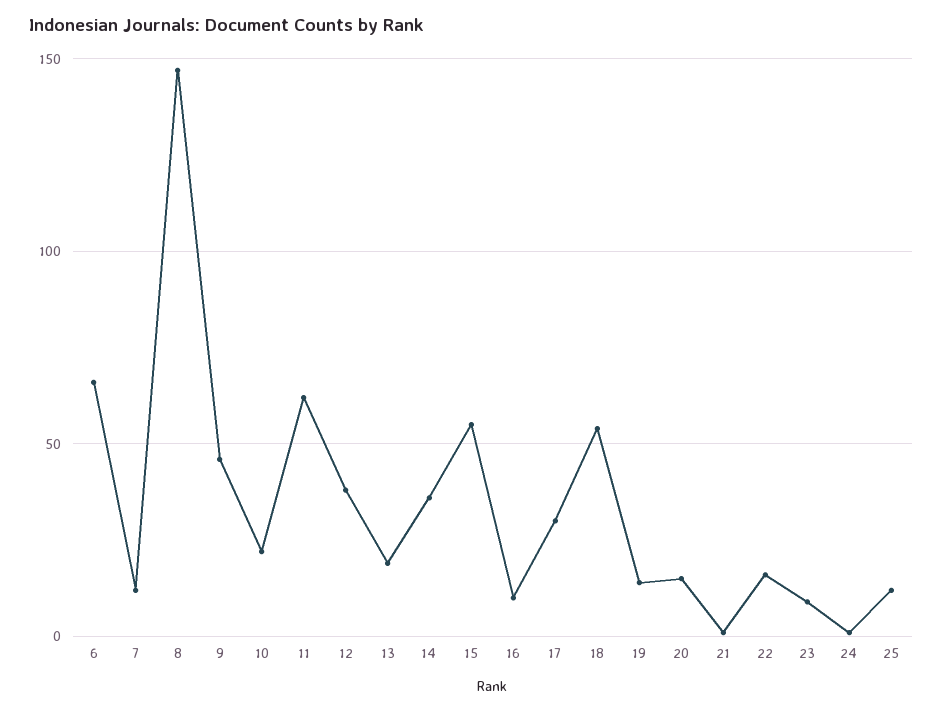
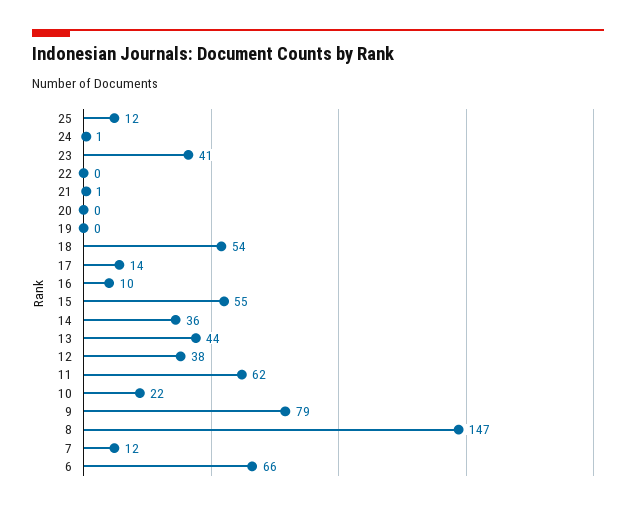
  {
    "6": 66,
    "7": 12,
    "8": 147,
-   "9": 45,
+   "9": 79,
    "10": 22,
    "11": 62,
    "12": 38,
-   "13": 20,
+   "13": 44,
    "14": 36,
    "15": 55,
    "16": 10,
-   "17": 30,
+   "17": 14,
    "18": 54,
-   "19": 15,
+   "19": 0,
-   "20": 15,
+   "20": 0,
    "21": 1,
-   "22": 15,
+   "22": 0,
-   "23": 10,
+   "23": 41,
    "24": 1,
    "25": 12
  }

